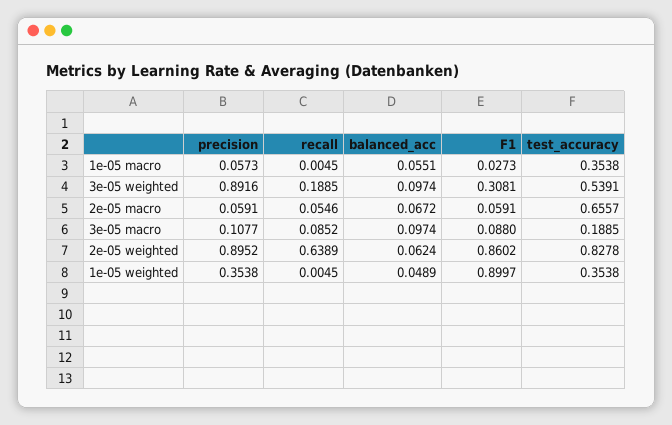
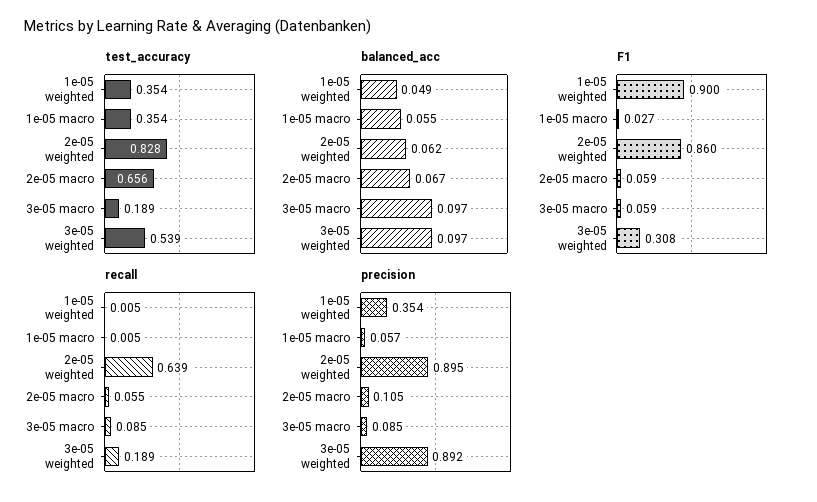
  {
    "precision": {
      "1e-05 macro": 0.0573,
      "3e-05 weighted": 0.8916,
-     "2e-05 macro": 0.0591,
+     "2e-05 macro": 0.105,
-     "3e-05 macro": 0.1077,
+     "3e-05 macro": 0.085,
      "2e-05 weighted": 0.8952,
      "1e-05 weighted": 0.3538
    },
    "recall": {
      "1e-05 macro": 0.0045,
      "3e-05 weighted": 0.1885,
      "2e-05 macro": 0.0546,
      "3e-05 macro": 0.0852,
      "2e-05 weighted": 0.6389,
      "1e-05 weighted": 0.0045
    },
    "balanced_acc": {
      "1e-05 macro": 0.0551,
      "3e-05 weighted": 0.0974,
      "2e-05 macro": 0.0672,
      "3e-05 macro": 0.0974,
      "2e-05 weighted": 0.0624,
      "1e-05 weighted": 0.0489
    },
    "F1": {
      "1e-05 macro": 0.0273,
      "3e-05 weighted": 0.3081,
      "2e-05 macro": 0.0591,
-     "3e-05 macro": 0.088,
+     "3e-05 macro": 0.059,
      "2e-05 weighted": 0.8602,
      "1e-05 weighted": 0.8997
    },
    "test_accuracy": {
      "1e-05 macro": 0.3538,
      "3e-05 weighted": 0.5391,
      "2e-05 macro": 0.6557,
      "3e-05 macro": 0.1885,
      "2e-05 weighted": 0.8278,
      "1e-05 weighted": 0.3538
    }
  }

